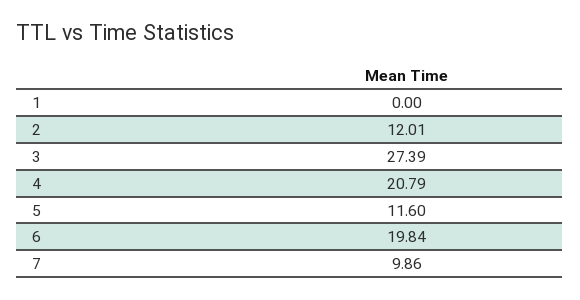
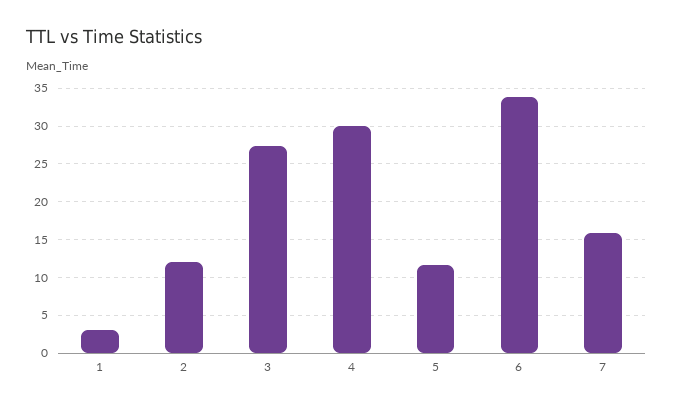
  {
-   "1": 0,
+   "1": 3,
    "2": 12.01,
    "3": 27.39,
-   "4": 20.79,
+   "4": 30,
    "5": 11.6,
-   "6": 19.84,
+   "6": 34,
-   "7": 9.86
+   "7": 16
  }

